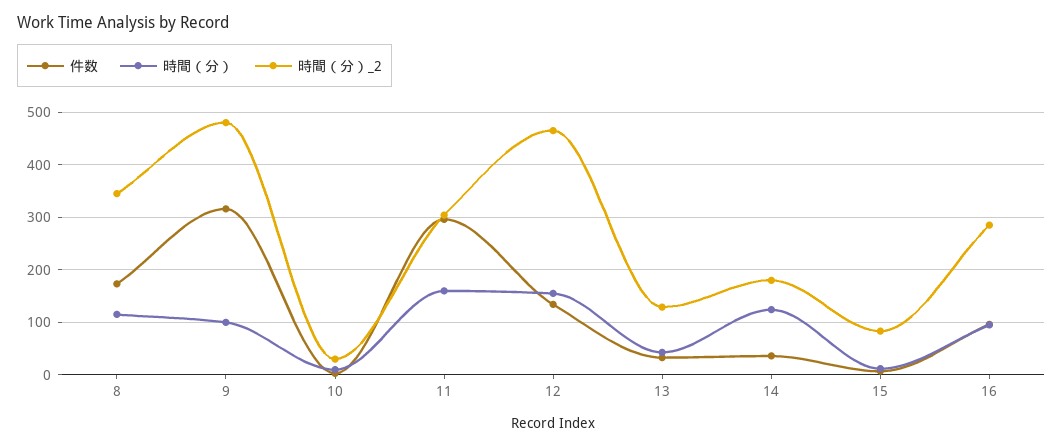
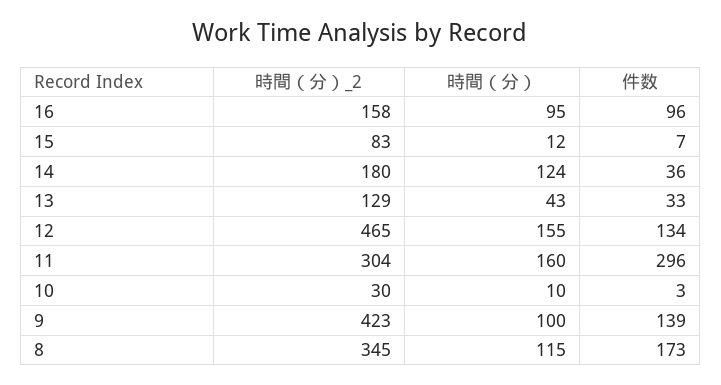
  {
    "件数": {
      "8": 173,
-     "9": 320,
+     "9": 139,
      "10": 3,
      "11": 296,
      "12": 134,
      "13": 33,
      "14": 36,
      "15": 7,
      "16": 96
    },
    "時間（分）": {
      "8": 115,
      "9": 100,
      "10": 10,
      "11": 160,
      "12": 155,
      "13": 43,
      "14": 124,
      "15": 12,
      "16": 95
    },
    "時間（分）_2": {
      "8": 345,
-     "9": 480,
+     "9": 423,
      "10": 30,
      "11": 304,
      "12": 465,
      "13": 129,
      "14": 180,
      "15": 83,
-     "16": 280
+     "16": 158
    }
  }

